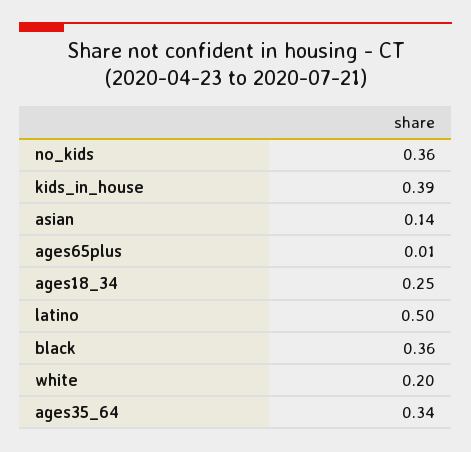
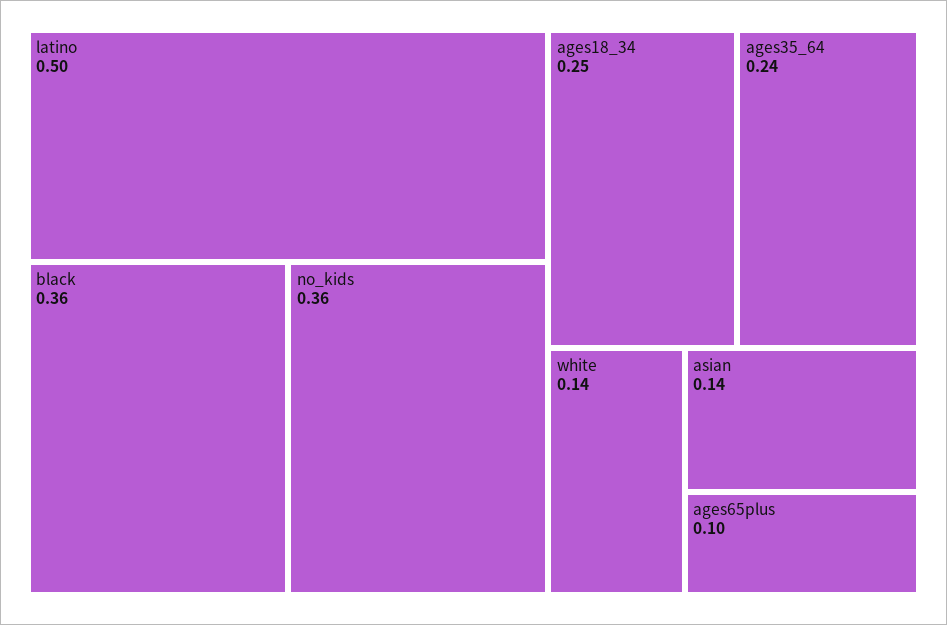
  {
    "no_kids": 0.36,
-   "kids_in_house": 0.39,
    "asian": 0.14,
-   "ages65plus": 0.01,
+   "ages65plus": 0.1,
    "ages18_34": 0.25,
    "latino": 0.5,
    "black": 0.36,
-   "white": 0.2,
+   "white": 0.14,
-   "ages35_64": 0.34
+   "ages35_64": 0.24
  }

